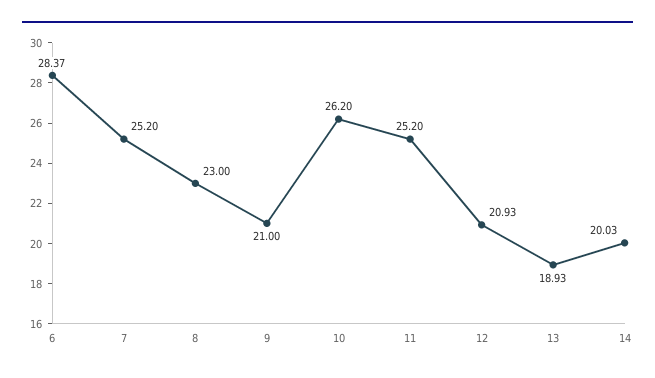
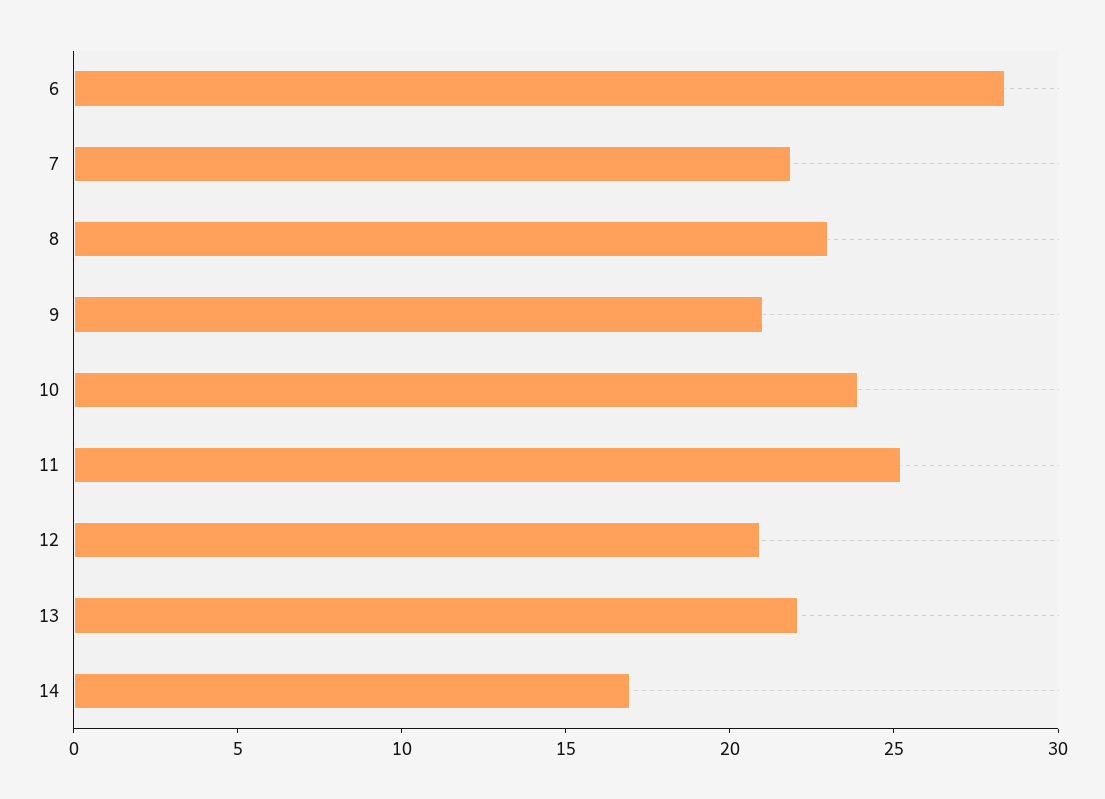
  {
    "6": 28.37,
-   "7": 25.2,
+   "7": 22,
    "8": 23,
    "9": 21,
-   "10": 26.2,
+   "10": 24,
    "11": 25.2,
    "12": 20.93,
-   "13": 18.93,
+   "13": 22,
-   "14": 20.03
+   "14": 17
  }

